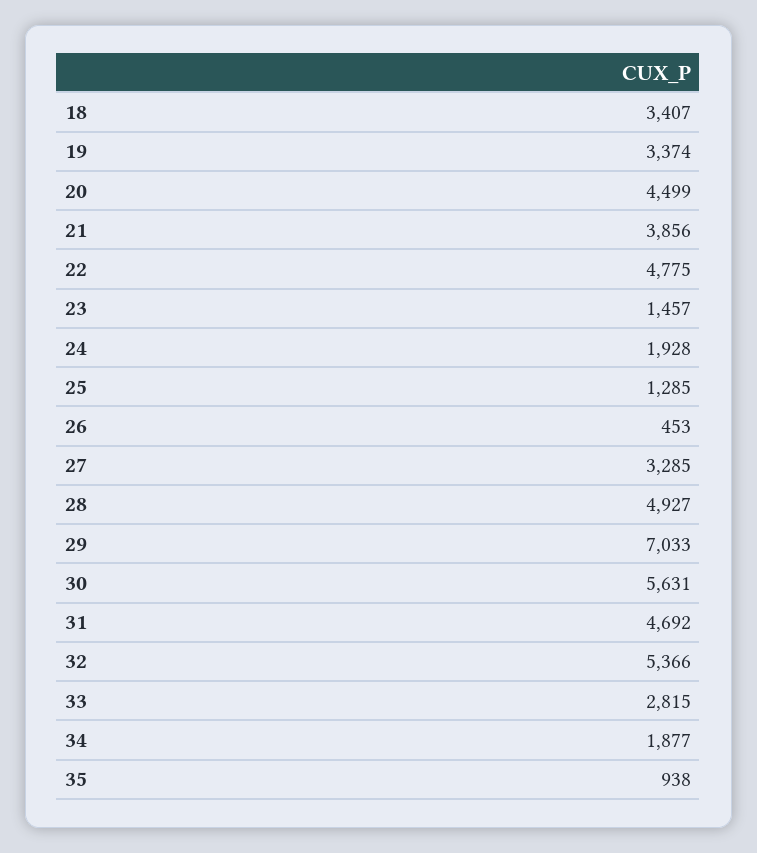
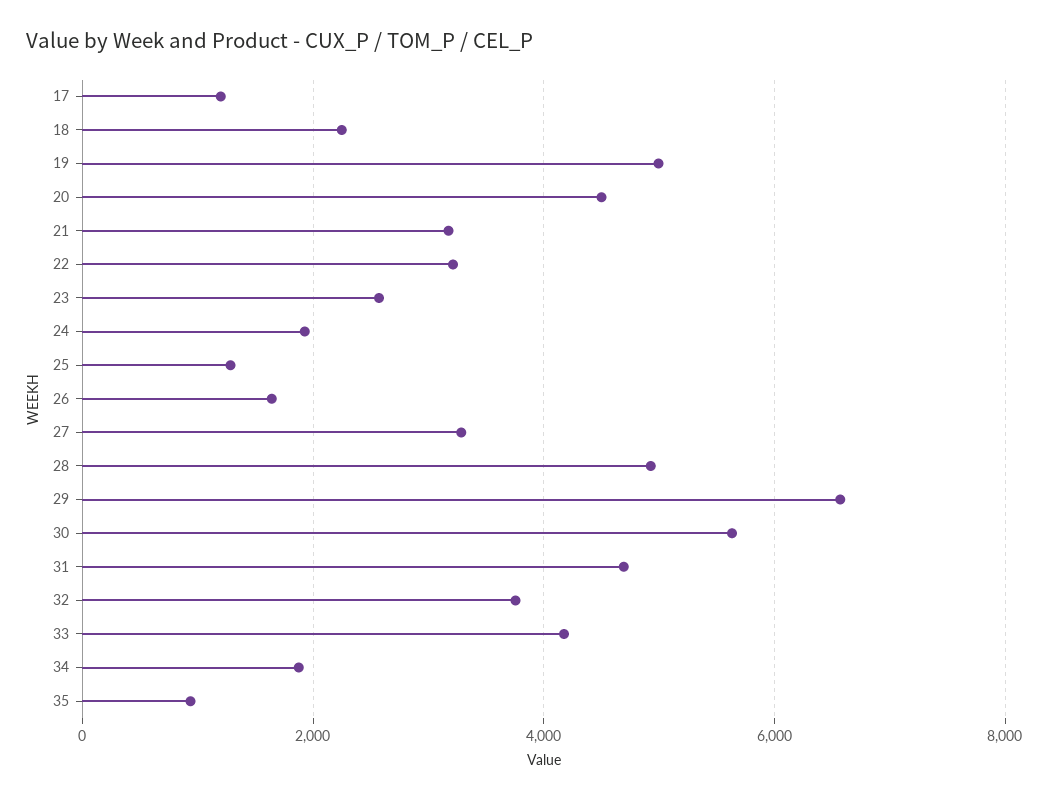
  {
-   "18": 3407,
+   "18": 2200,
-   "19": 3374,
+   "19": 5000,
    "20": 4499,
-   "21": 3856,
+   "21": 3200,
-   "22": 4775,
+   "22": 3200,
-   "23": 1457,
+   "23": 2600,
    "24": 1928,
    "25": 1285,
-   "26": 453,
+   "26": 1600,
    "27": 3285,
    "28": 4927,
-   "29": 7033,
+   "29": 6600,
    "30": 5631,
    "31": 4692,
-   "32": 5366,
+   "32": 3800,
-   "33": 2815,
+   "33": 4200,
    "34": 1877,
-   "35": 938
+   "35": 938,
+   "17": 1200
  }

